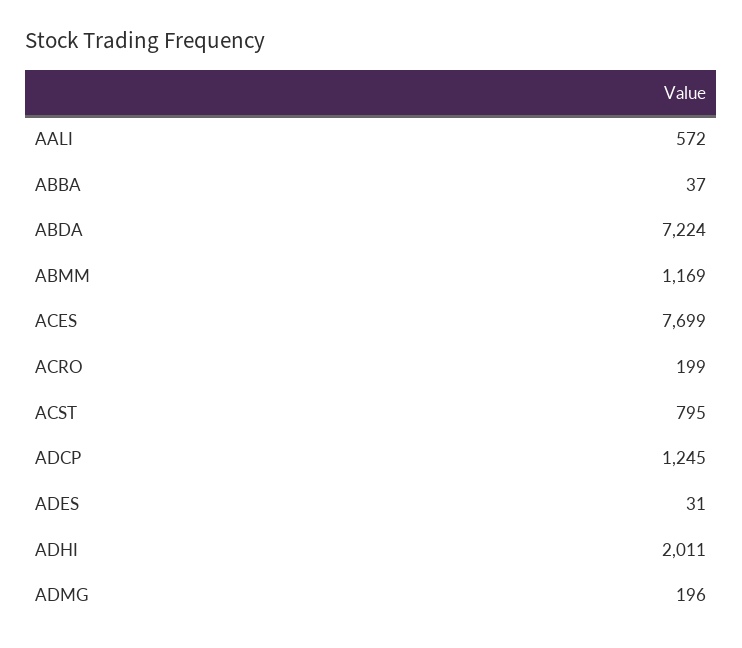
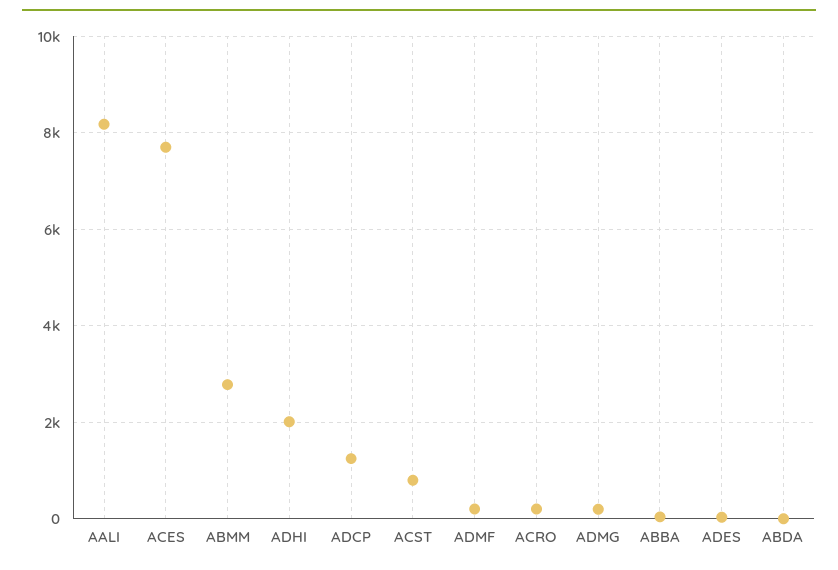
  {
-   "AALI": 572,
+   "AALI": 8200,
    "ABBA": 37,
-   "ABDA": 7224,
+   "ABDA": 0,
-   "ABMM": 1169,
+   "ABMM": 2800,
    "ACES": 7699,
    "ACRO": 199,
    "ACST": 795,
    "ADCP": 1245,
    "ADES": 31,
    "ADHI": 2011,
-   "ADMG": 196
+   "ADMG": 196,
+   "ADMF": 200
  }

